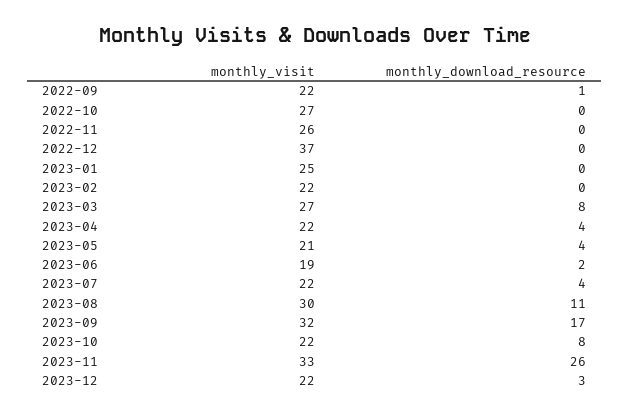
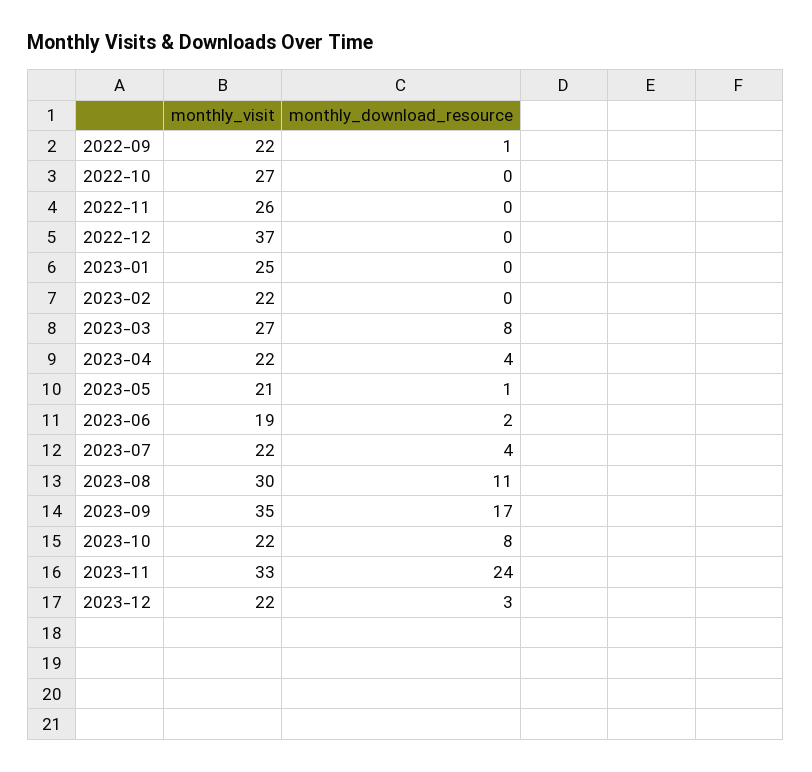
  {
    "monthly_visit": {
      "2022-09": 22,
      "2022-10": 27,
      "2022-11": 26,
      "2022-12": 37,
      "2023-01": 25,
      "2023-02": 22,
      "2023-03": 27,
      "2023-04": 22,
      "2023-05": 21,
      "2023-06": 19,
      "2023-07": 22,
      "2023-08": 30,
-     "2023-09": 32,
+     "2023-09": 35,
      "2023-10": 22,
      "2023-11": 33,
      "2023-12": 22
    },
    "monthly_download_resource": {
      "2022-09": 1,
      "2022-10": 0,
      "2022-11": 0,
      "2022-12": 0,
      "2023-01": 0,
      "2023-02": 0,
      "2023-03": 8,
      "2023-04": 4,
-     "2023-05": 4,
+     "2023-05": 1,
      "2023-06": 2,
      "2023-07": 4,
      "2023-08": 11,
      "2023-09": 17,
      "2023-10": 8,
-     "2023-11": 26,
+     "2023-11": 24,
      "2023-12": 3
    }
  }

